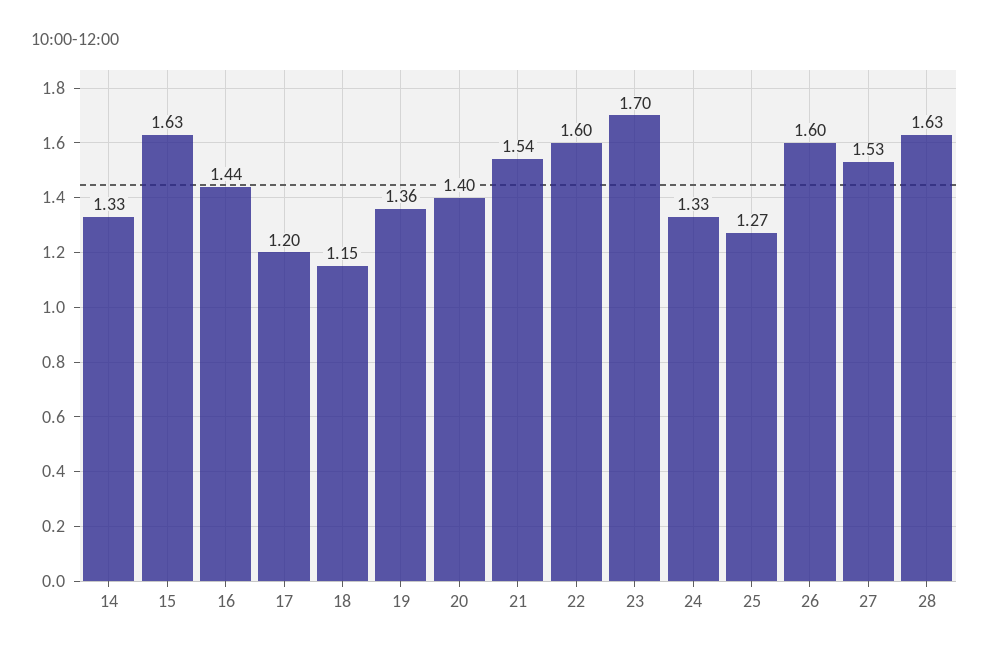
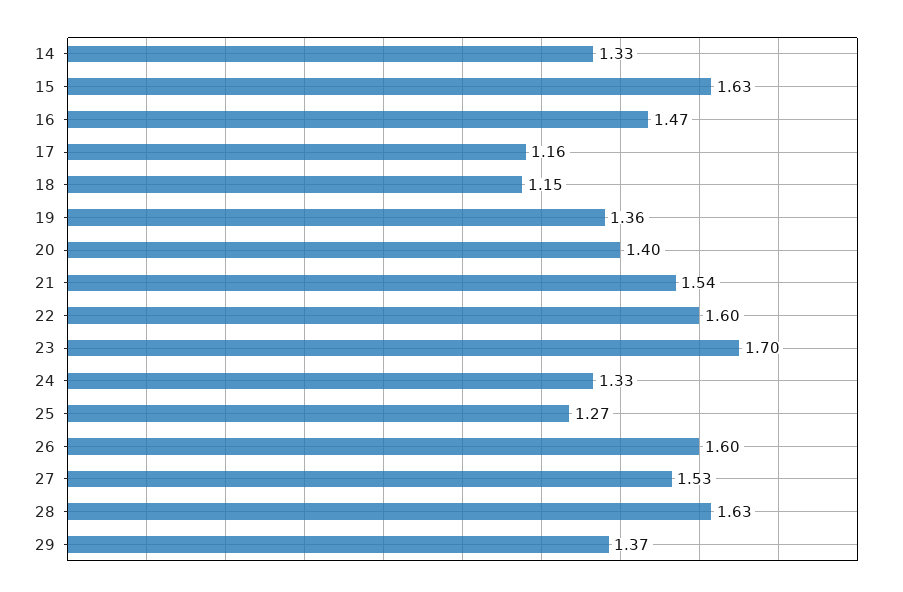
  {
    "14": 1.33,
    "15": 1.63,
-   "16": 1.44,
+   "16": 1.47,
-   "17": 1.2,
+   "17": 1.16,
    "18": 1.15,
    "19": 1.36,
    "20": 1.4,
    "21": 1.54,
    "22": 1.6,
    "23": 1.7,
    "24": 1.33,
    "25": 1.27,
    "26": 1.6,
    "27": 1.53,
-   "28": 1.63
+   "28": 1.63,
+   "29": 1.37
  }

